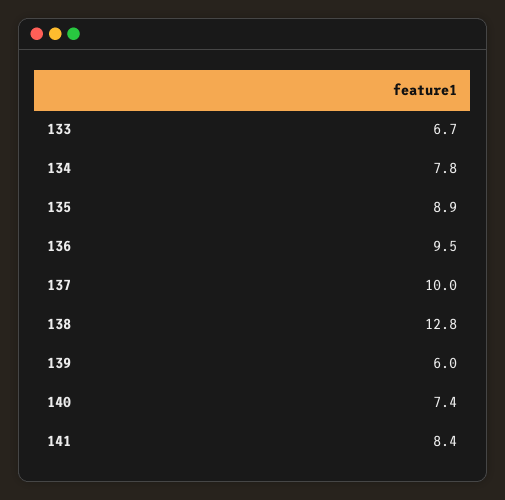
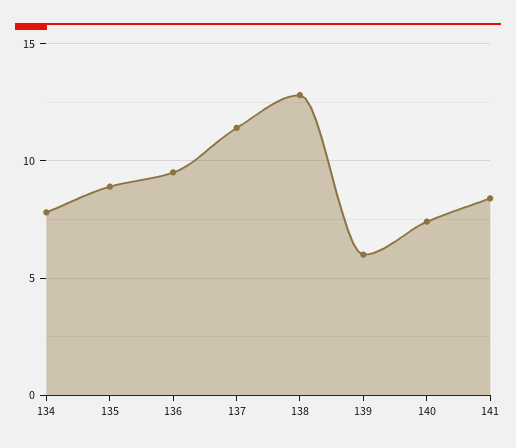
  {
-   "133": 6.7,
    "134": 7.8,
    "135": 8.9,
    "136": 9.5,
-   "137": 10,
+   "137": 11.5,
    "138": 12.8,
    "139": 6,
    "140": 7.4,
    "141": 8.4
  }

